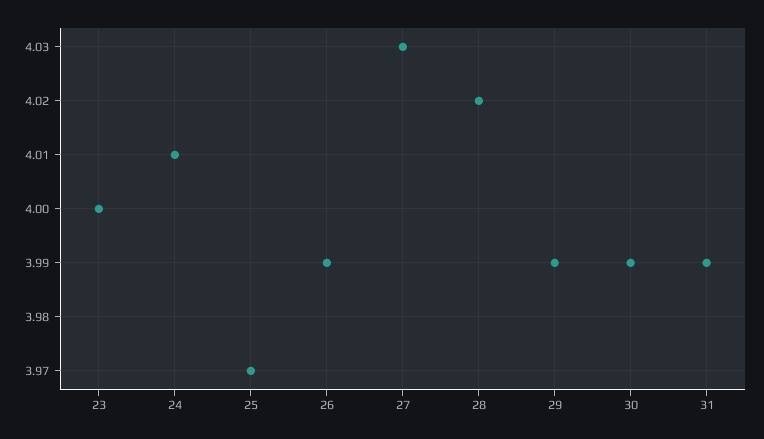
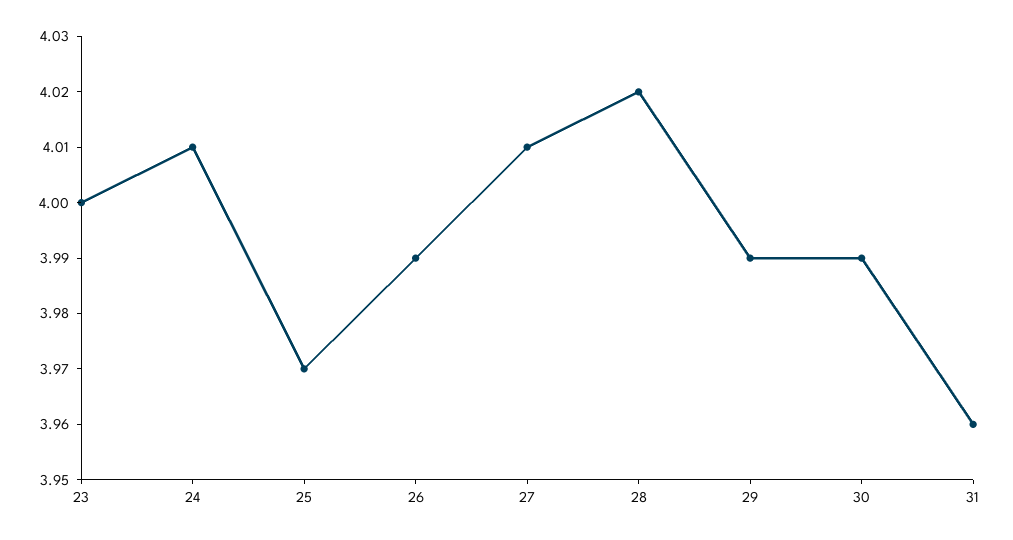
  {
    "23": 4,
    "24": 4.01,
    "25": 3.97,
    "26": 3.99,
-   "27": 4.03,
+   "27": 4.01,
    "28": 4.02,
    "29": 3.99,
    "30": 3.99,
-   "31": 3.99
+   "31": 3.96
  }

